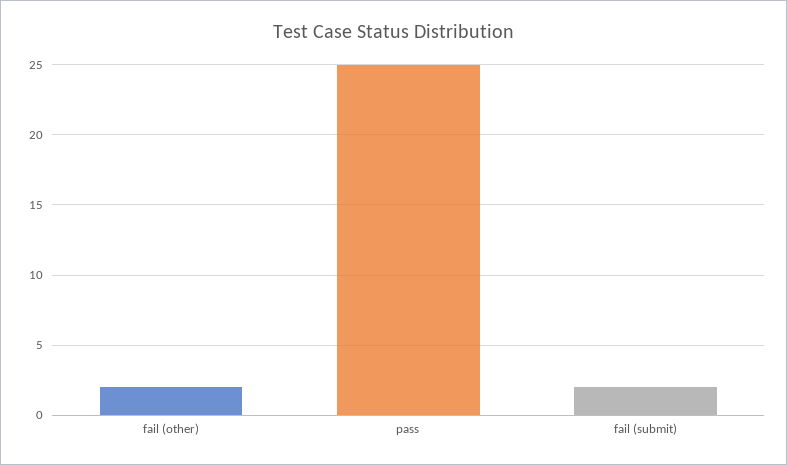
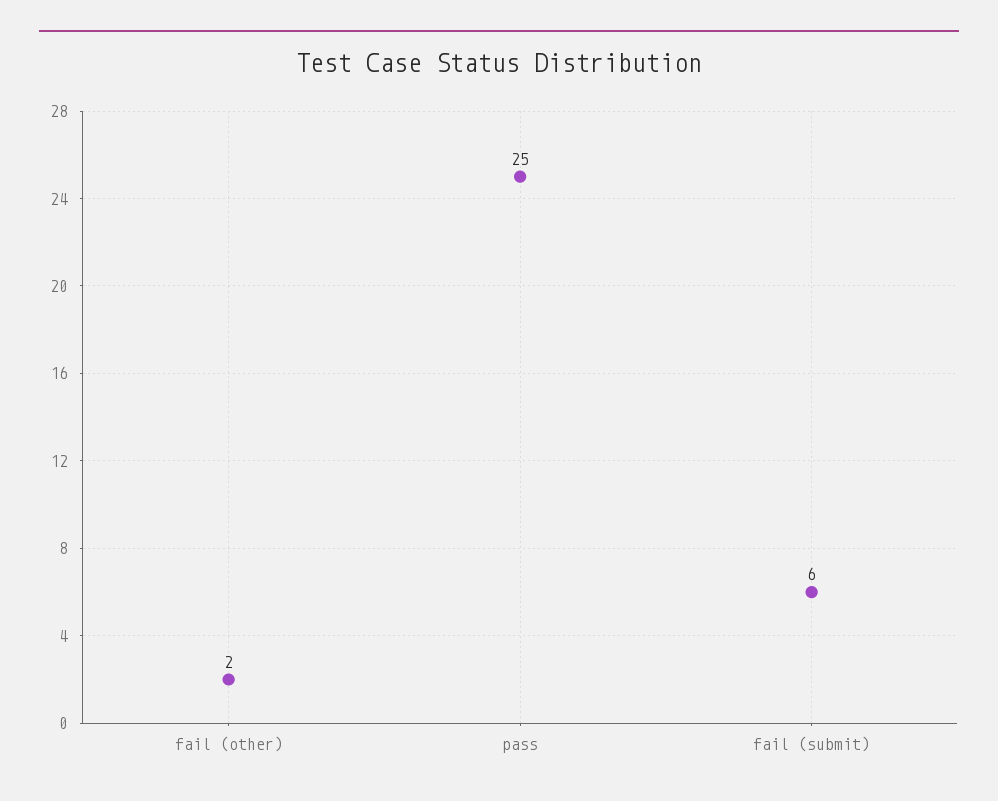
  {
    "fail (other)": 2,
    "pass": 25,
-   "fail (submit)": 2
+   "fail (submit)": 6
  }

